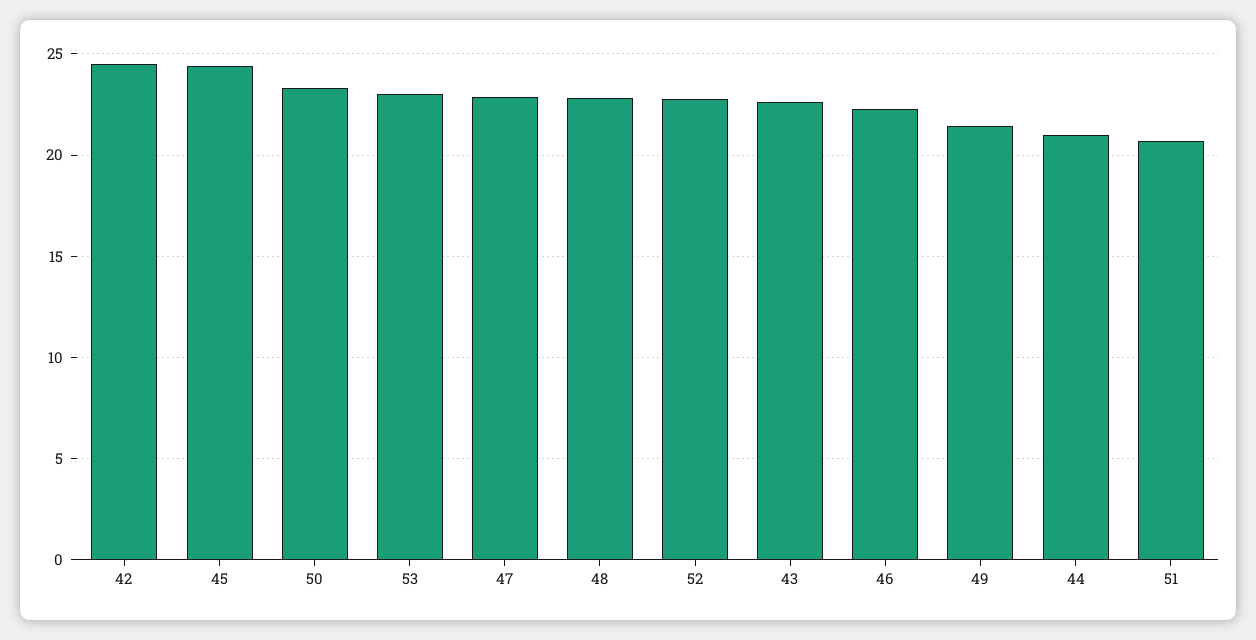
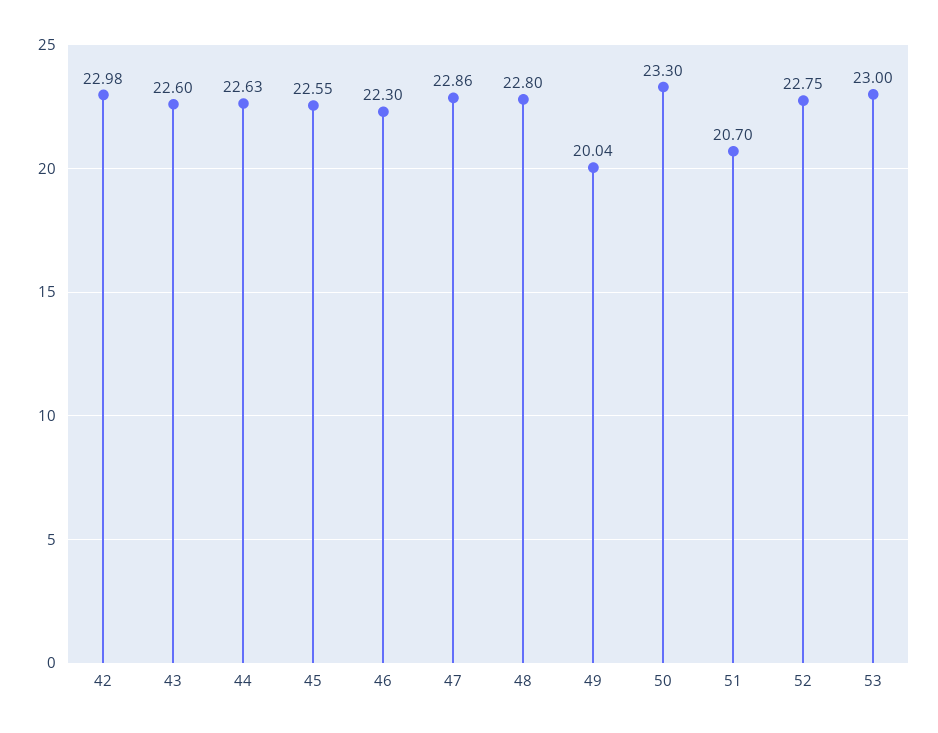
  {
-   "42": 24.5,
+   "42": 22.98,
-   "45": 24.5,
+   "45": 22.55,
    "50": 23.3,
    "53": 23,
    "47": 22.86,
    "48": 22.8,
    "52": 22.75,
    "43": 22.6,
    "46": 22.3,
-   "49": 21.5,
+   "49": 20.04,
-   "44": 21,
+   "44": 22.63,
    "51": 20.7
  }

